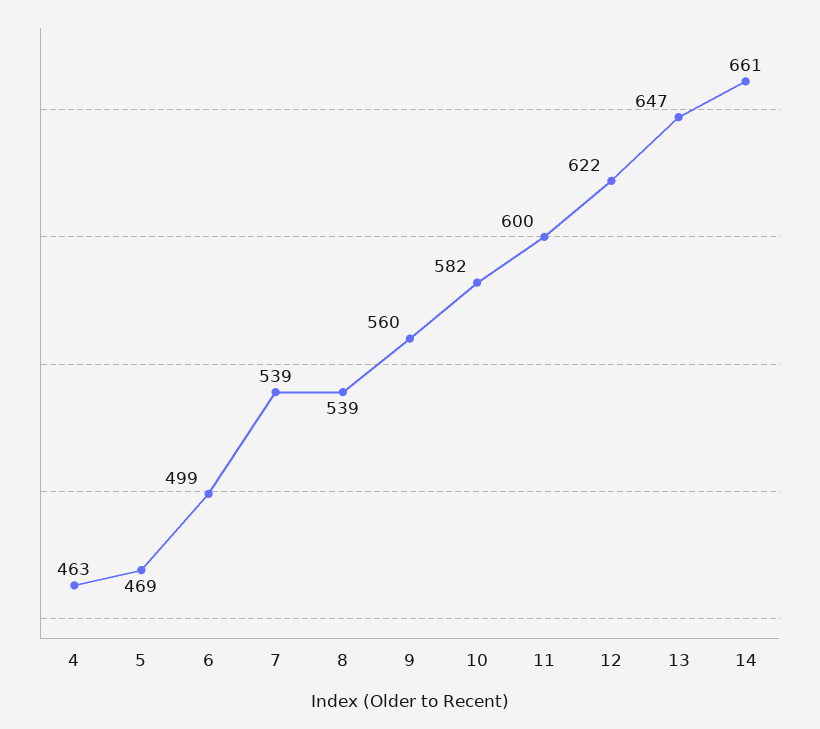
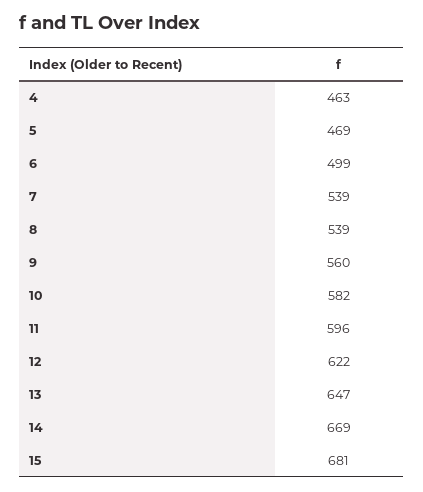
  {
    "4": 463,
    "5": 469,
    "6": 499,
    "7": 539,
    "8": 539,
    "9": 560,
    "10": 582,
-   "11": 600,
+   "11": 596,
    "12": 622,
    "13": 647,
-   "14": 661
+   "14": 669,
+   "15": 681
  }

